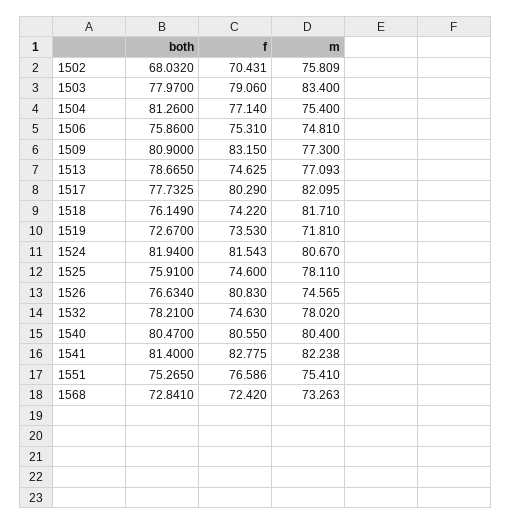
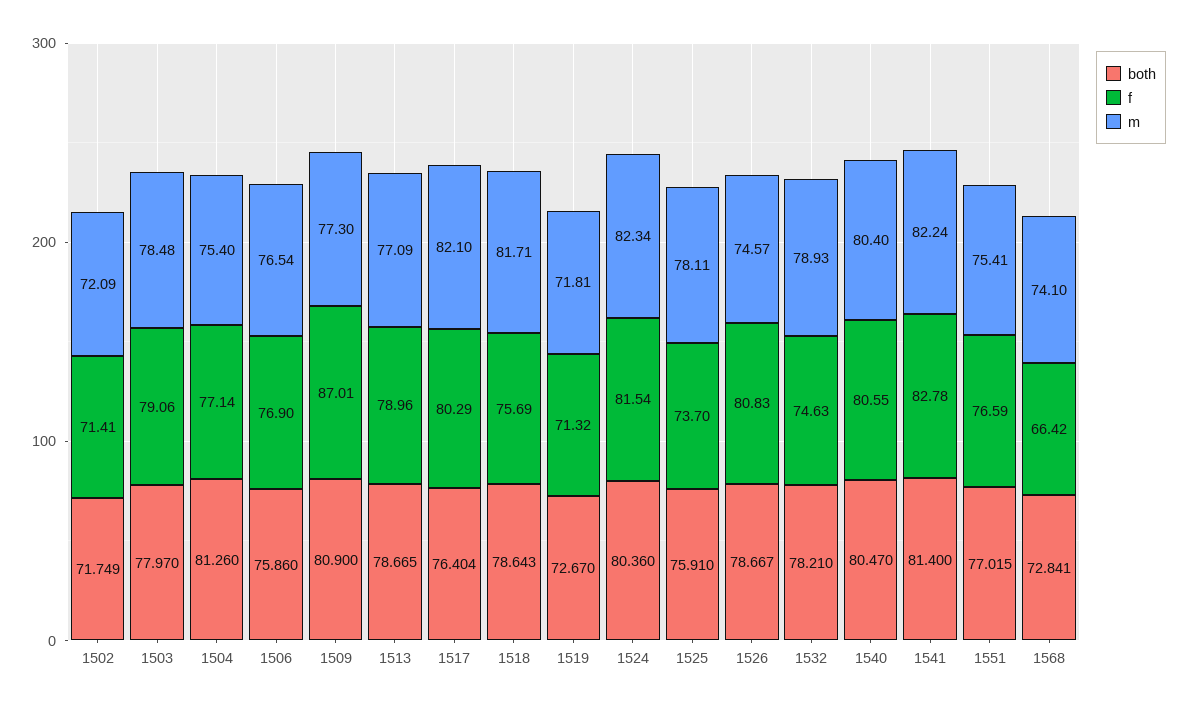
  {
    "both": {
-     "1502": 68.032,
+     "1502": 71.749,
      "1503": 77.97,
      "1504": 81.26,
      "1506": 75.86,
      "1509": 80.9,
      "1513": 78.665,
-     "1517": 77.7325,
+     "1517": 76.404,
-     "1518": 76.149,
+     "1518": 78.643,
      "1519": 72.67,
-     "1524": 81.94,
+     "1524": 80.36,
      "1525": 75.91,
-     "1526": 76.634,
+     "1526": 78.667,
      "1532": 78.21,
      "1540": 80.47,
      "1541": 81.4,
-     "1551": 75.265,
+     "1551": 77.015,
      "1568": 72.841
    },
    "f": {
-     "1502": 70.431,
+     "1502": 71.41,
      "1503": 79.06,
      "1504": 77.14,
-     "1506": 75.31,
+     "1506": 76.9,
-     "1509": 83.15,
+     "1509": 87.01,
-     "1513": 74.625,
+     "1513": 78.96,
      "1517": 80.29,
-     "1518": 74.22,
+     "1518": 75.69,
-     "1519": 73.53,
+     "1519": 71.32,
      "1524": 81.543,
-     "1525": 74.6,
+     "1525": 73.7,
      "1526": 80.83,
      "1532": 74.63,
      "1540": 80.55,
      "1541": 82.775,
      "1551": 76.586,
-     "1568": 72.42
+     "1568": 66.42
    },
    "m": {
-     "1502": 75.809,
+     "1502": 72.09,
-     "1503": 83.4,
+     "1503": 78.48,
      "1504": 75.4,
-     "1506": 74.81,
+     "1506": 76.54,
      "1509": 77.3,
      "1513": 77.093,
      "1517": 82.095,
      "1518": 81.71,
      "1519": 71.81,
-     "1524": 80.67,
+     "1524": 82.34,
      "1525": 78.11,
      "1526": 74.565,
-     "1532": 78.02,
+     "1532": 78.93,
      "1540": 80.4,
      "1541": 82.238,
      "1551": 75.41,
-     "1568": 73.263
+     "1568": 74.1
    }
  }

